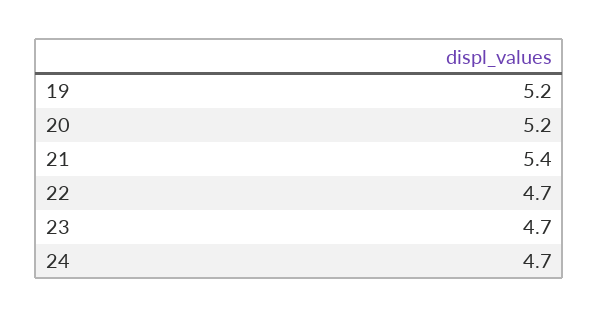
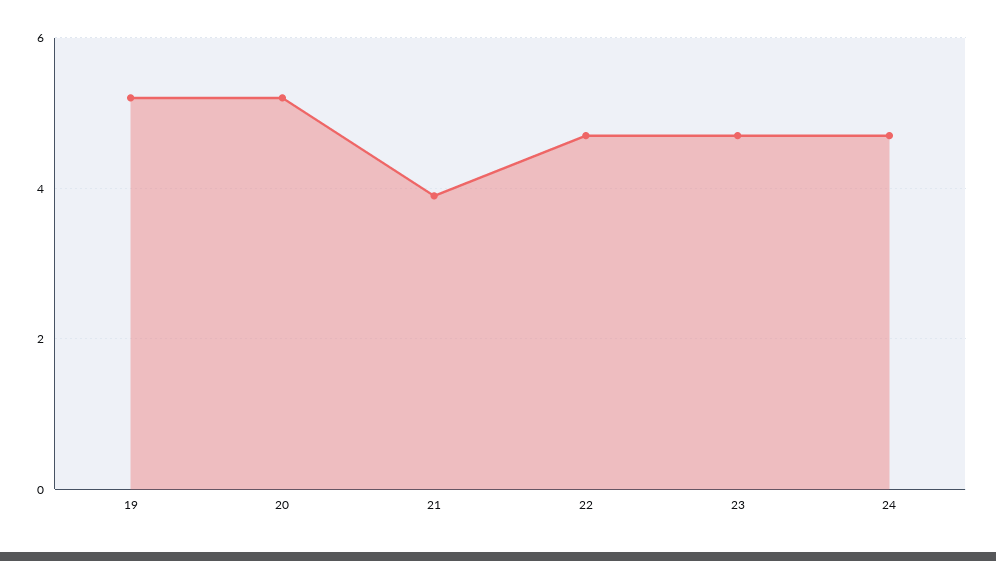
  {
    "19": 5.2,
    "20": 5.2,
-   "21": 5.4,
+   "21": 4,
    "22": 4.7,
    "23": 4.7,
    "24": 4.7
  }

